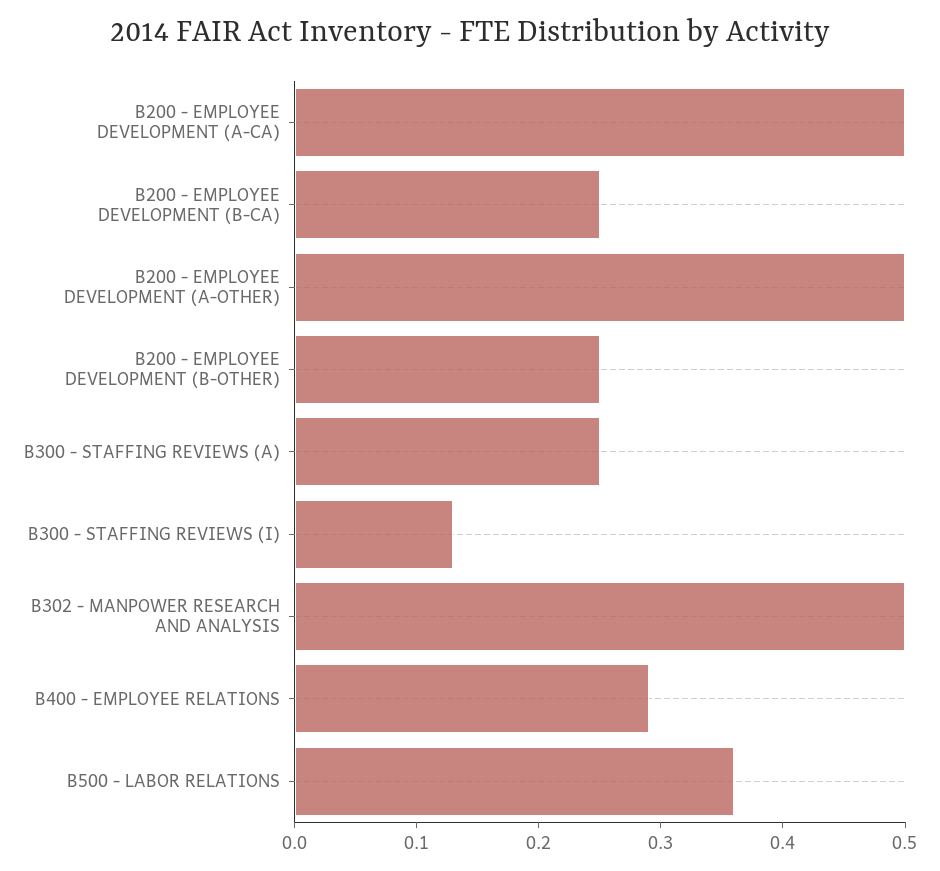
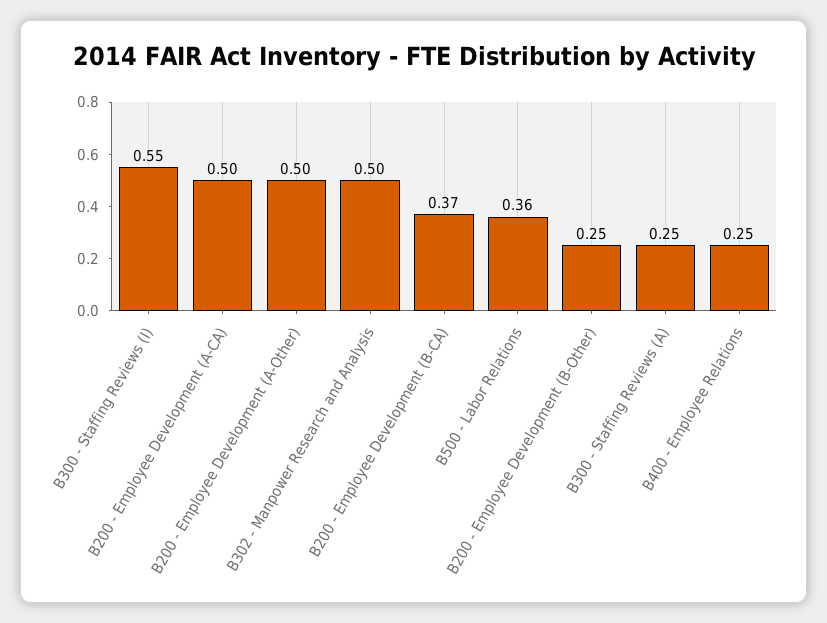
  {
    "B200 - EMPLOYEE DEVELOPMENT (A-CA)": 0.5,
-   "B200 - EMPLOYEE DEVELOPMENT (B-CA)": 0.25,
+   "B200 - EMPLOYEE DEVELOPMENT (B-CA)": 0.37,
    "B200 - EMPLOYEE DEVELOPMENT (A-OTHER)": 0.5,
    "B200 - EMPLOYEE DEVELOPMENT (B-OTHER)": 0.25,
    "B300 - STAFFING REVIEWS (A)": 0.25,
-   "B300 - STAFFING REVIEWS (I)": 0.13,
+   "B300 - STAFFING REVIEWS (I)": 0.55,
    "B302 - MANPOWER RESEARCH AND ANALYSIS": 0.5,
-   "B400 - EMPLOYEE RELATIONS": 0.29,
+   "B400 - EMPLOYEE RELATIONS": 0.25,
    "B500 - LABOR RELATIONS": 0.36
  }

